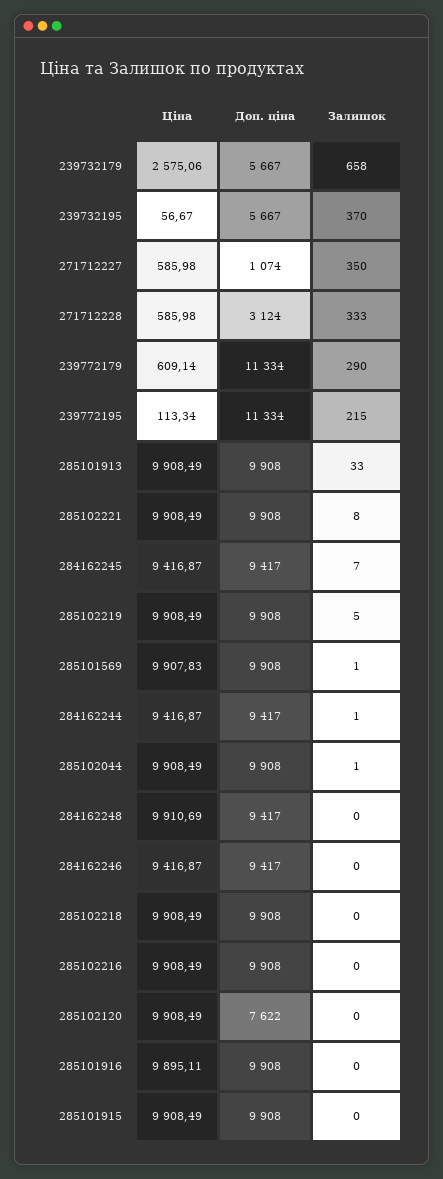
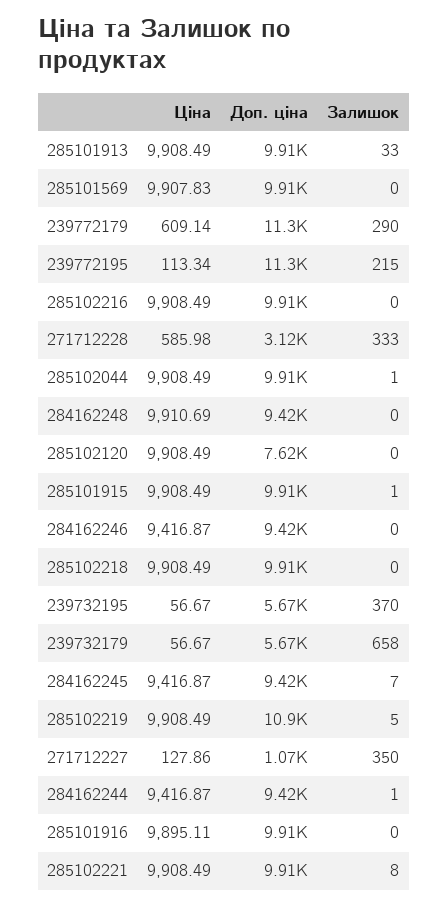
  {
    "Ціна": {
-     "239732179": 2575.06,
+     "239732179": 56.67,
      "239732195": 56.67,
-     "271712227": 585.98,
+     "271712227": 127.86,
      "271712228": 585.98,
      "239772179": 609.14,
      "239772195": 113.34,
      "285101913": 9908.49,
      "285102221": 9908.49,
      "284162245": 9416.87,
      "285102219": 9908.49,
      "285101569": 9907.83,
      "284162244": 9416.87,
      "285102044": 9908.49,
      "284162248": 9910.69,
      "284162246": 9416.87,
      "285102218": 9908.49,
      "285102216": 9908.49,
      "285102120": 9908.49,
      "285101916": 9895.11,
      "285101915": 9908.49
    },
    "Доп. ціна": {
      "239732179": 5667,
      "239732195": 5667,
      "271712227": 1074,
      "271712228": 3124,
      "239772179": 11334,
      "239772195": 11334,
      "285101913": 9908,
      "285102221": 9908,
      "284162245": 9417,
-     "285102219": 9908,
+     "285102219": 10900,
      "285101569": 9908,
      "284162244": 9417,
      "285102044": 9908,
      "284162248": 9417,
      "284162246": 9417,
      "285102218": 9908,
      "285102216": 9908,
      "285102120": 7622,
      "285101916": 9908,
      "285101915": 9908
    },
    "Залишок": {
      "239732179": 658,
      "239732195": 370,
      "271712227": 350,
      "271712228": 333,
      "239772179": 290,
      "239772195": 215,
      "285101913": 33,
      "285102221": 8,
      "284162245": 7,
      "285102219": 5,
-     "285101569": 1,
+     "285101569": 0,
      "284162244": 1,
      "285102044": 1,
      "284162248": 0,
      "284162246": 0,
      "285102218": 0,
      "285102216": 0,
      "285102120": 0,
      "285101916": 0,
-     "285101915": 0
+     "285101915": 1
    }
  }

